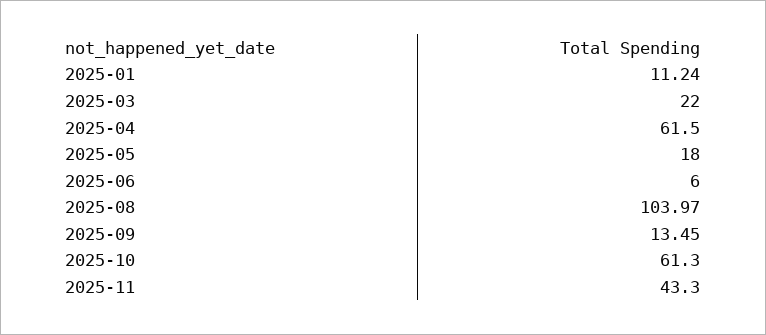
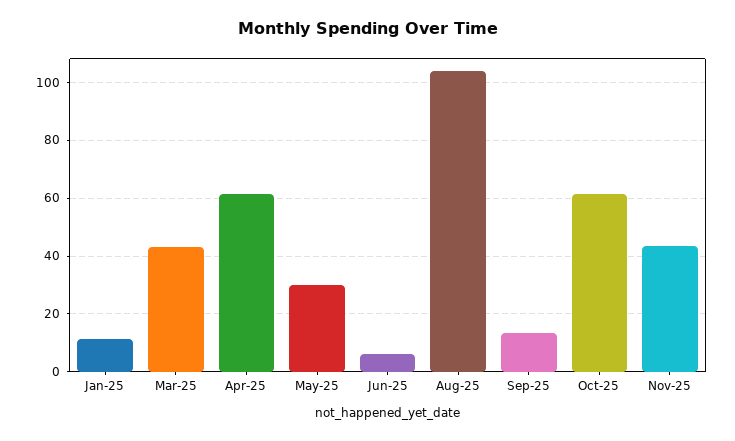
  {
    "2025-01": 11.24,
-   "2025-03": 22,
+   "2025-03": 42.5,
    "2025-04": 61.5,
-   "2025-05": 18,
+   "2025-05": 30,
    "2025-06": 6,
    "2025-08": 103.97,
    "2025-09": 13.45,
    "2025-10": 61.3,
    "2025-11": 43.3
  }

